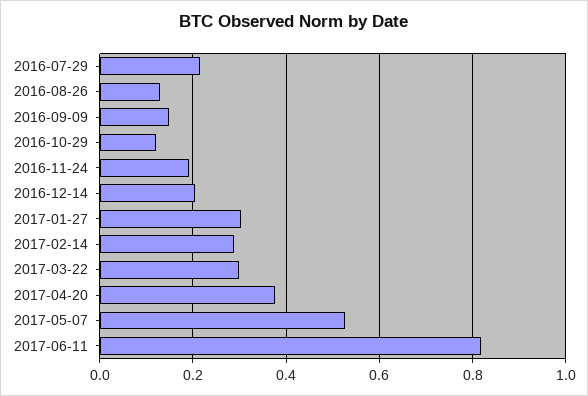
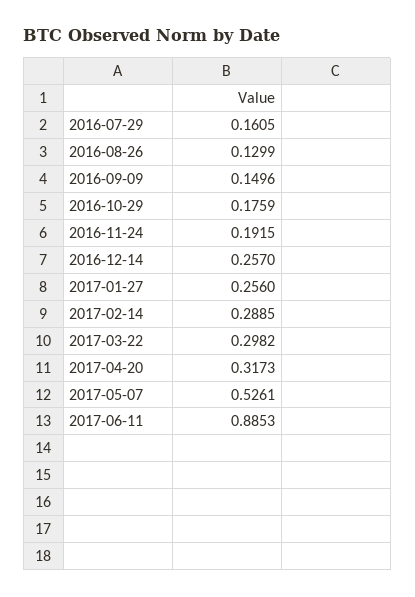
  {
-   "2016-07-29": 0.22,
+   "2016-07-29": 0.1605,
    "2016-08-26": 0.1299,
    "2016-09-09": 0.1496,
-   "2016-10-29": 0.12,
+   "2016-10-29": 0.1759,
    "2016-11-24": 0.1915,
-   "2016-12-14": 0.2,
+   "2016-12-14": 0.257,
-   "2017-01-27": 0.3,
+   "2017-01-27": 0.256,
    "2017-02-14": 0.2885,
    "2017-03-22": 0.2982,
-   "2017-04-20": 0.38,
+   "2017-04-20": 0.3173,
    "2017-05-07": 0.5261,
-   "2017-06-11": 0.82
+   "2017-06-11": 0.8853
  }

